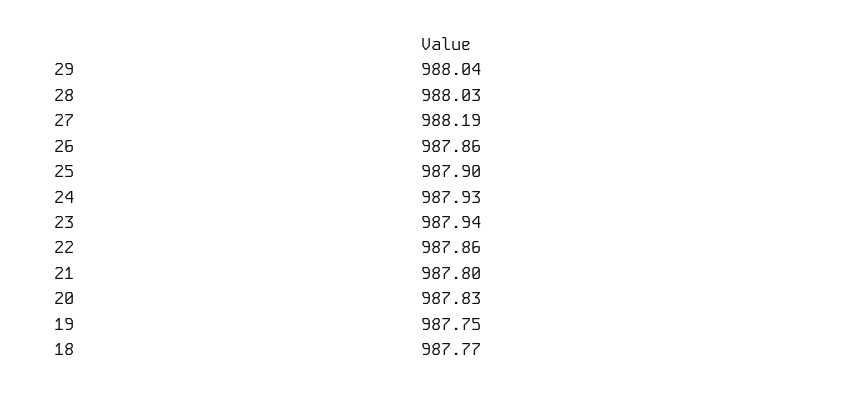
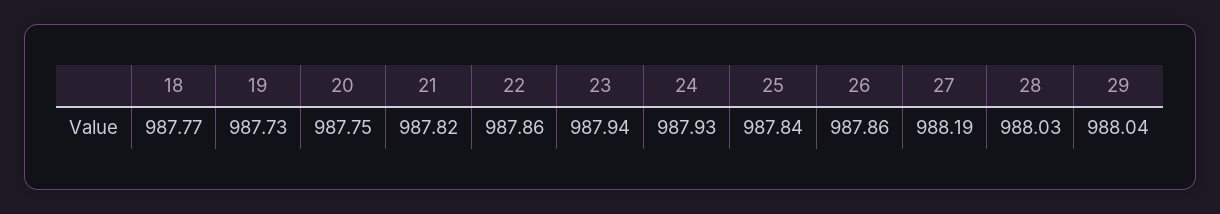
  {
    "29": 988.04,
    "28": 988.03,
    "27": 988.19,
    "26": 987.86,
-   "25": 987.9,
+   "25": 987.84,
    "24": 987.93,
    "23": 987.94,
    "22": 987.86,
-   "21": 987.8,
+   "21": 987.82,
-   "20": 987.83,
+   "20": 987.75,
-   "19": 987.75,
+   "19": 987.73,
    "18": 987.77
  }

